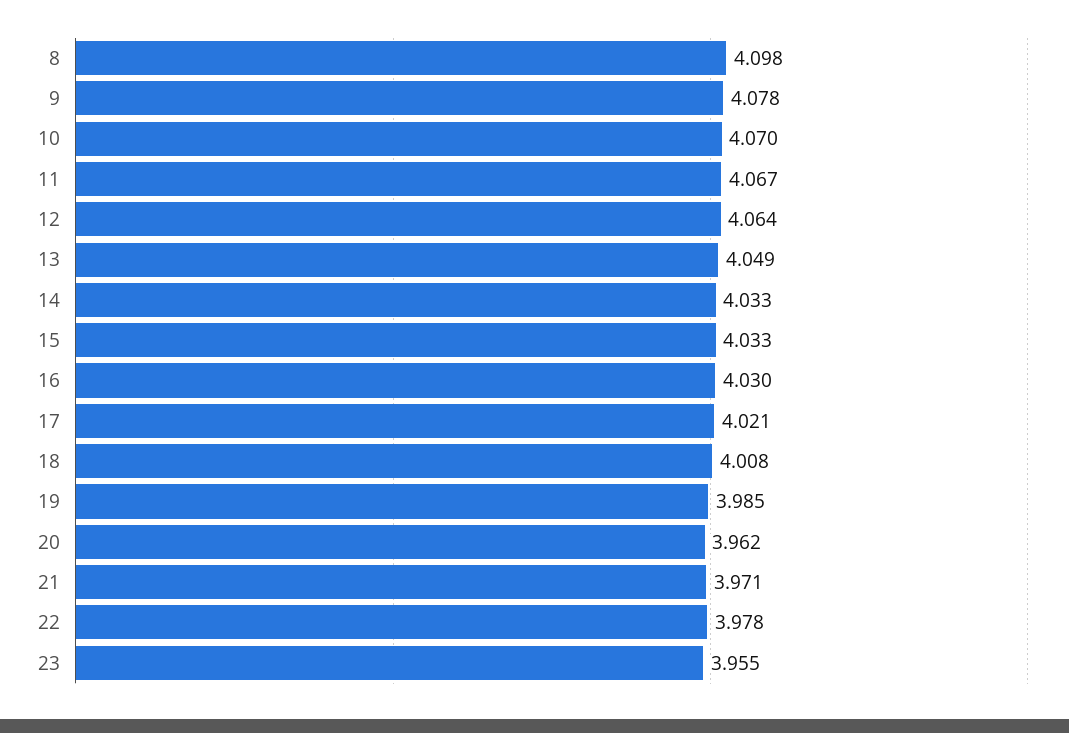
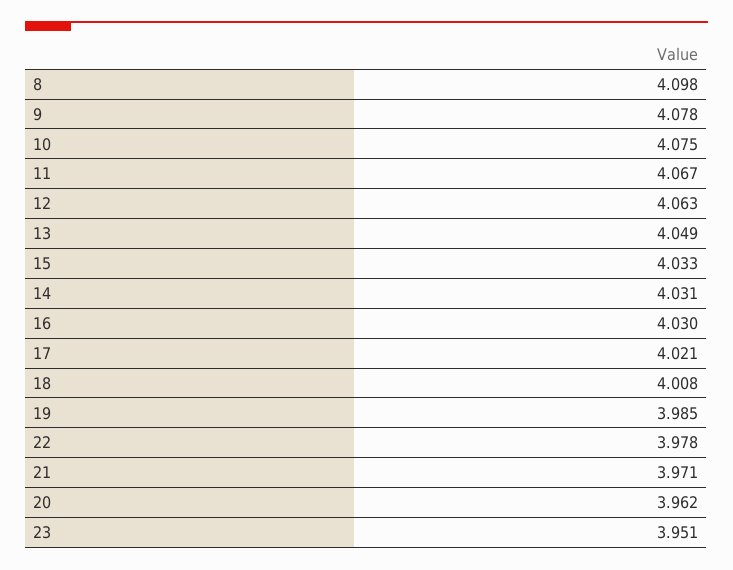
  {
    "8": 4.098,
    "9": 4.078,
-   "10": 4.07,
+   "10": 4.075,
    "11": 4.067,
-   "12": 4.064,
+   "12": 4.063,
    "13": 4.049,
-   "14": 4.033,
+   "14": 4.031,
    "15": 4.033,
    "16": 4.03,
    "17": 4.021,
    "18": 4.008,
    "19": 3.985,
    "20": 3.962,
    "21": 3.971,
    "22": 3.978,
-   "23": 3.955
+   "23": 3.951
  }

